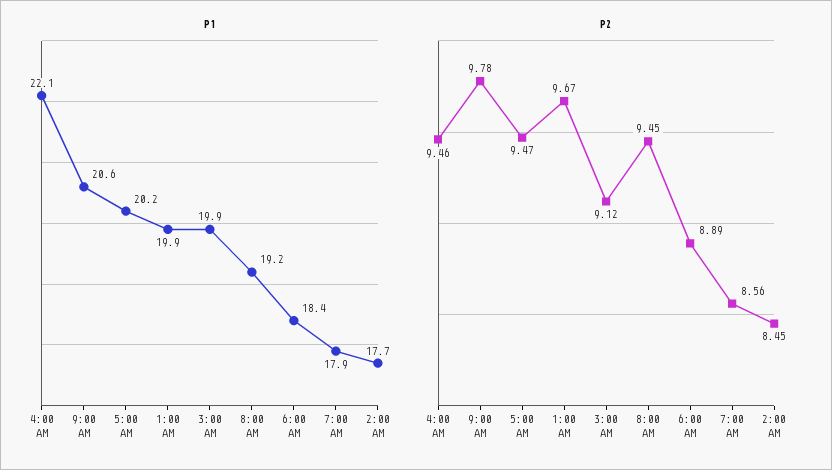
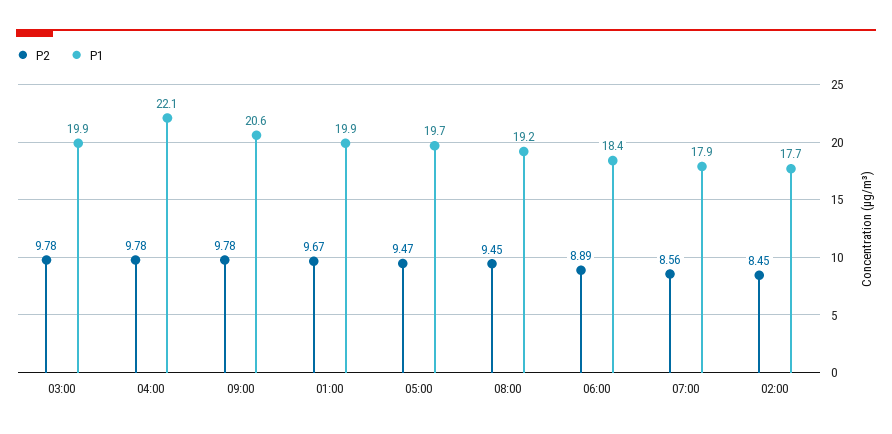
  {
    "P1": {
      "4:00 AM": 22.1,
      "9:00 AM": 20.6,
-     "5:00 AM": 20.2,
+     "5:00 AM": 19.7,
      "1:00 AM": 19.9,
      "3:00 AM": 19.9,
      "8:00 AM": 19.2,
      "6:00 AM": 18.4,
      "7:00 AM": 17.9,
      "2:00 AM": 17.7
    },
    "P2": {
-     "4:00 AM": 9.46,
+     "4:00 AM": 9.78,
      "9:00 AM": 9.78,
      "5:00 AM": 9.47,
      "1:00 AM": 9.67,
-     "3:00 AM": 9.12,
+     "3:00 AM": 9.78,
      "8:00 AM": 9.45,
      "6:00 AM": 8.89,
      "7:00 AM": 8.56,
      "2:00 AM": 8.45
    }
  }

